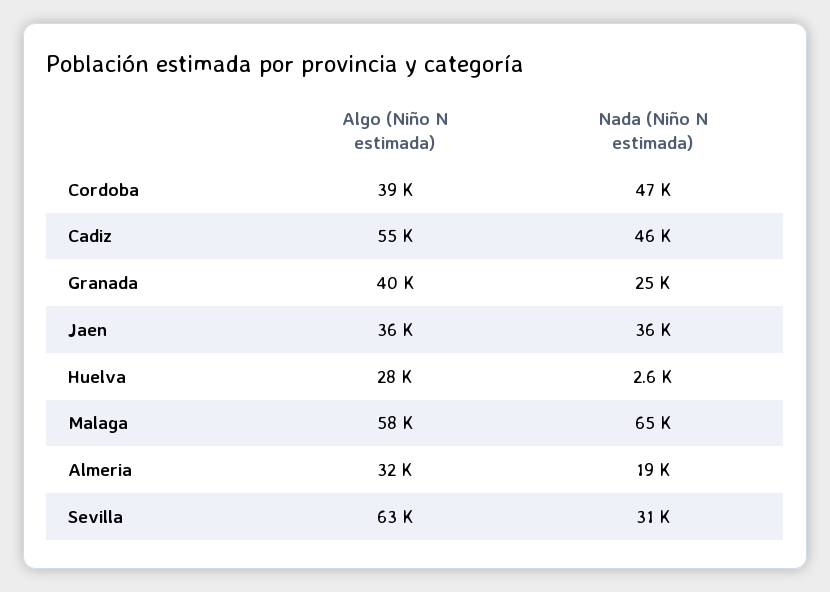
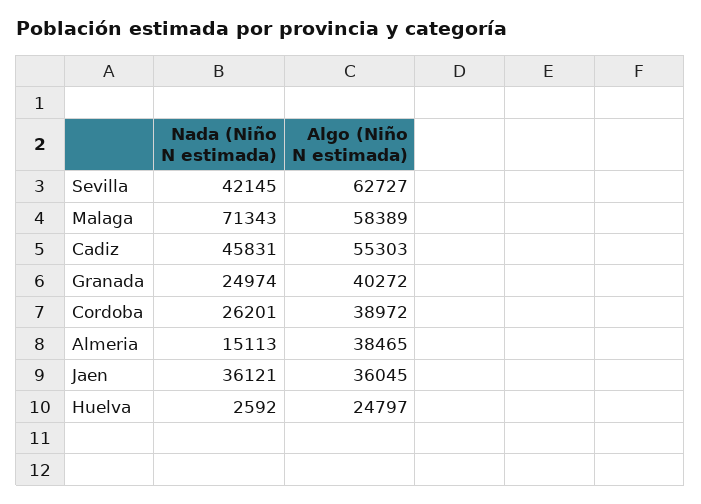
  {
    "Algo (Niño N estimada)": {
      "Cordoba": 38972,
      "Cadiz": 55303,
      "Granada": 40272,
      "Jaen": 36045,
-     "Huelva": 28000,
+     "Huelva": 24797,
      "Malaga": 58389,
-     "Almeria": 32000,
+     "Almeria": 38465,
      "Sevilla": 62727
    },
    "Nada (Niño N estimada)": {
-     "Cordoba": 47000,
+     "Cordoba": 26201,
      "Cadiz": 45831,
      "Granada": 24974,
      "Jaen": 36121,
      "Huelva": 2592,
-     "Malaga": 65000,
+     "Malaga": 71343,
-     "Almeria": 19000,
+     "Almeria": 15113,
-     "Sevilla": 31000
+     "Sevilla": 42145
    }
  }

